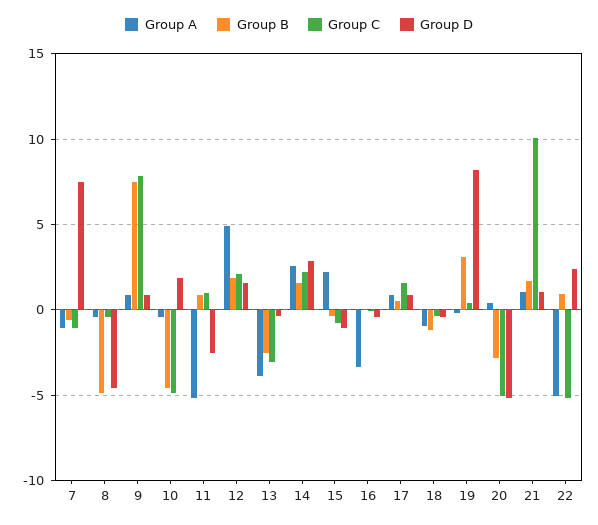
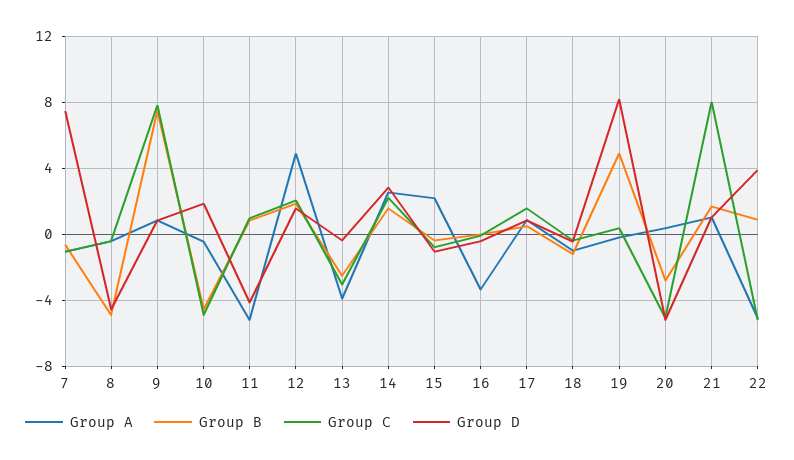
  {
    "Group A": {
      "7": -1,
      "8": -0.5,
      "9": 1,
      "10": -0.5,
      "11": -5,
      "12": 5,
      "13": -4,
      "14": 2.5,
      "15": 2,
      "16": -3.5,
      "17": 1,
      "18": -1,
      "19": 0,
      "20": 0.5,
      "21": 1,
      "22": -5
    },
    "Group B": {
      "7": -0.5,
      "8": -5,
      "9": 7.5,
      "10": -4.5,
      "11": 1,
      "12": 2,
      "13": -2.5,
      "14": 1.5,
      "15": -0.5,
      "16": 0,
      "17": 0.5,
      "18": -1,
-     "19": 3,
+     "19": 5,
      "20": -3,
      "21": 1.5,
      "22": 1
    },
    "Group C": {
      "7": -1,
      "8": -0.5,
      "9": 8,
      "10": -5,
      "11": 1,
      "12": 2,
      "13": -3,
      "14": 2,
      "15": -1,
      "16": 0,
      "17": 1.5,
      "18": -0.5,
      "19": 0.5,
      "20": -5,
-     "21": 10,
+     "21": 8,
      "22": -5
    },
    "Group D": {
      "7": 7.5,
      "8": -4.5,
      "9": 1,
      "10": 2,
-     "11": -2.5,
+     "11": -4,
      "12": 1.5,
      "13": -0.5,
      "14": 3,
      "15": -1,
      "16": -0.5,
      "17": 1,
      "18": -0.5,
      "19": 8,
      "20": -5,
      "21": 1,
-     "22": 2.5
+     "22": 4
    }
  }

